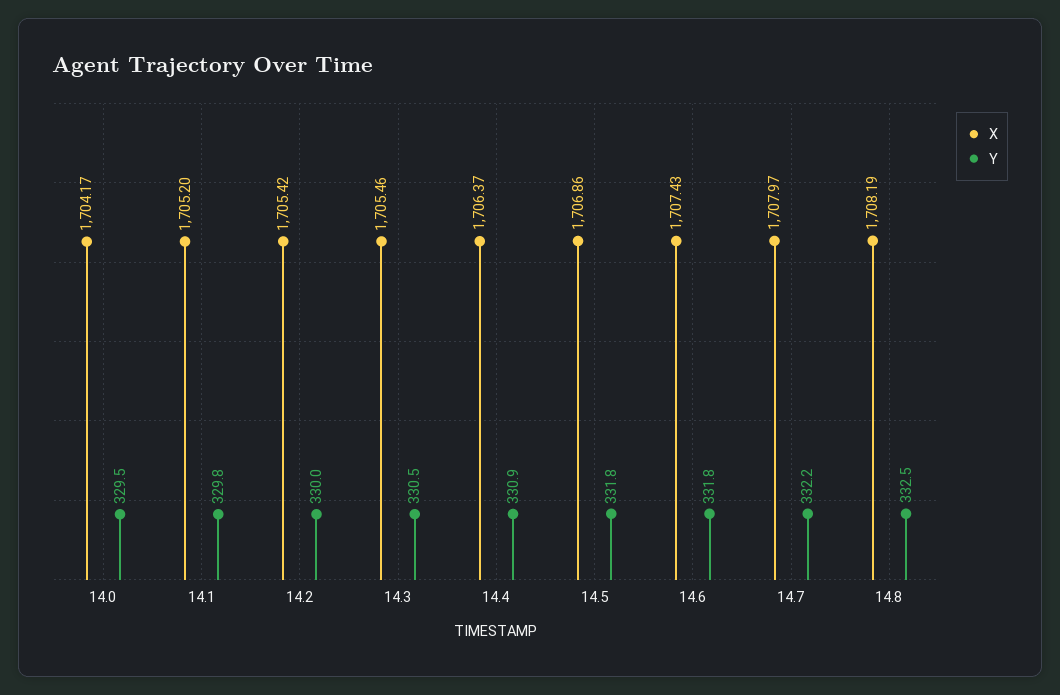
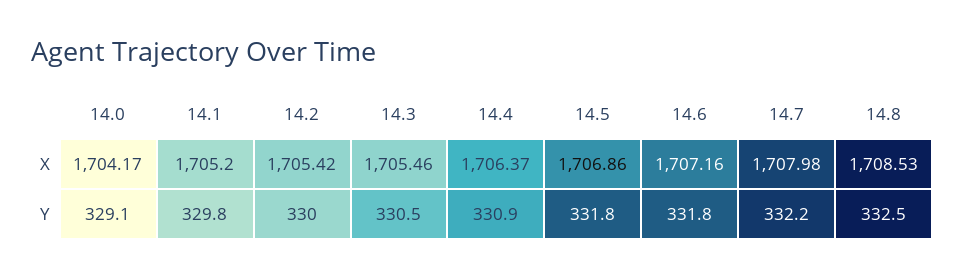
  {
    "X": {
      "14.0": 1704.17,
      "14.1": 1705.2,
      "14.2": 1705.42,
      "14.3": 1705.46,
      "14.4": 1706.37,
      "14.5": 1706.86,
-     "14.6": 1707.43,
+     "14.6": 1707.16,
-     "14.7": 1707.97,
+     "14.7": 1707.98,
-     "14.8": 1708.19
+     "14.8": 1708.53
    },
    "Y": {
-     "14.0": 329.5,
+     "14.0": 329.1,
      "14.1": 329.8,
      "14.2": 330,
      "14.3": 330.5,
      "14.4": 330.9,
      "14.5": 331.8,
      "14.6": 331.8,
      "14.7": 332.2,
      "14.8": 332.5
    }
  }

